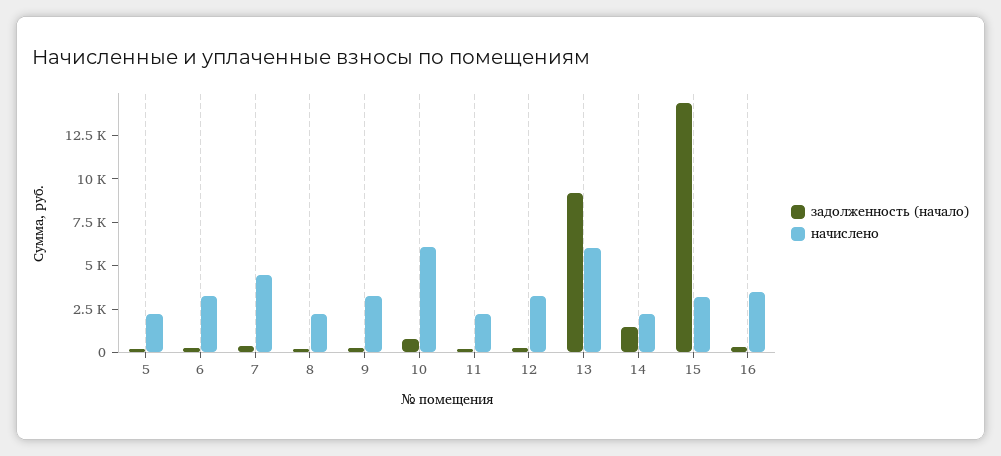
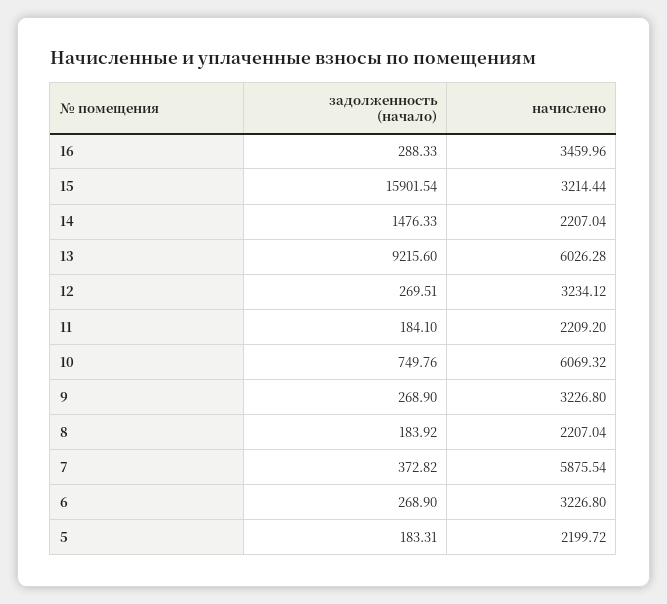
  {
    "задолженность (начало)": {
      "5": 183.31,
      "6": 268.9,
      "7": 372.82,
      "8": 183.92,
      "9": 268.9,
      "10": 749.76,
      "11": 184.1,
      "12": 269.51,
      "13": 9215.6,
      "14": 1476.33,
-     "15": 14500,
+     "15": 15901.54,
      "16": 288.33
    },
    "начислено": {
      "5": 2199.72,
      "6": 3226.8,
-     "7": 4500,
+     "7": 5875.54,
      "8": 2207.04,
      "9": 3226.8,
      "10": 6069.32,
      "11": 2209.2,
      "12": 3234.12,
      "13": 6026.28,
      "14": 2207.04,
      "15": 3214.44,
      "16": 3459.96
    }
  }

